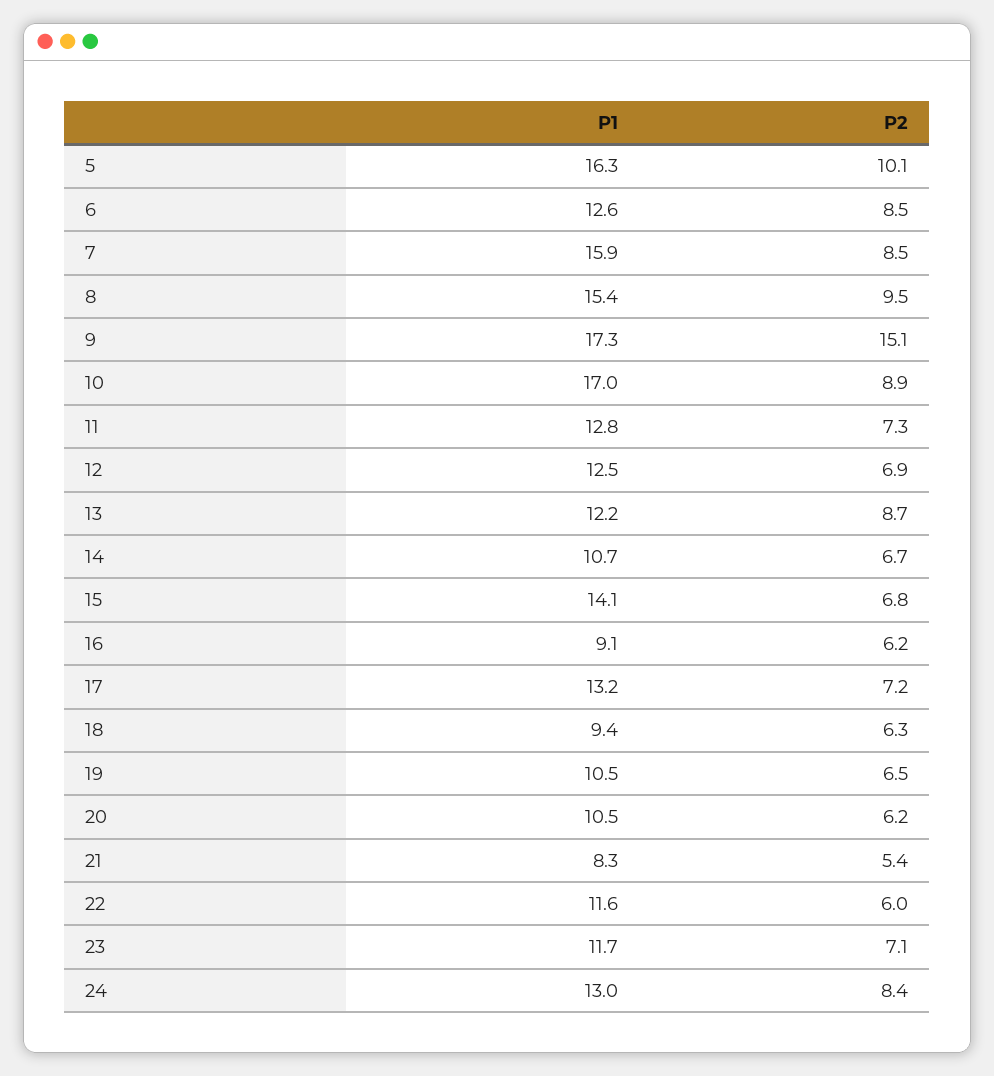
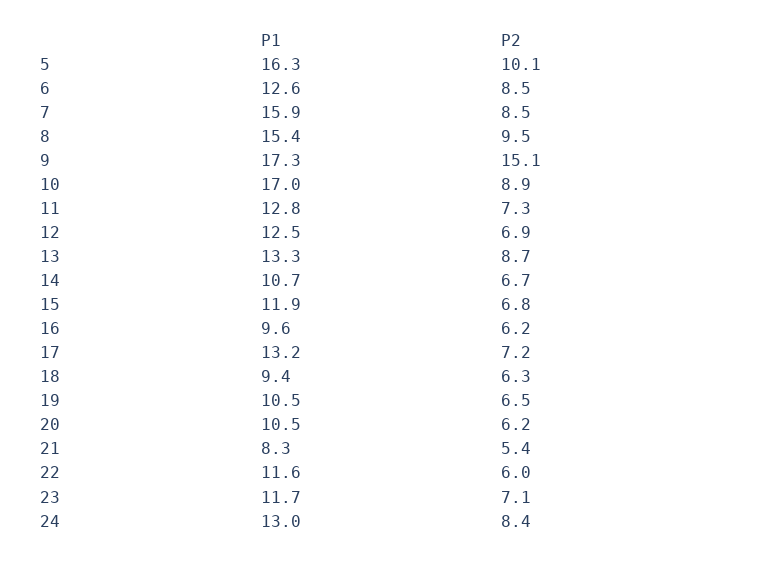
  {
    "P1": {
      "5": 16.3,
      "6": 12.6,
      "7": 15.9,
      "8": 15.4,
      "9": 17.3,
      "10": 17,
      "11": 12.8,
      "12": 12.5,
-     "13": 12.2,
+     "13": 13.3,
      "14": 10.7,
-     "15": 14.1,
+     "15": 11.9,
-     "16": 9.1,
+     "16": 9.6,
      "17": 13.2,
      "18": 9.4,
      "19": 10.5,
      "20": 10.5,
      "21": 8.3,
      "22": 11.6,
      "23": 11.7,
      "24": 13
    },
    "P2": {
      "5": 10.1,
      "6": 8.5,
      "7": 8.5,
      "8": 9.5,
      "9": 15.1,
      "10": 8.9,
      "11": 7.3,
      "12": 6.9,
      "13": 8.7,
      "14": 6.7,
      "15": 6.8,
      "16": 6.2,
      "17": 7.2,
      "18": 6.3,
      "19": 6.5,
      "20": 6.2,
      "21": 5.4,
      "22": 6,
      "23": 7.1,
      "24": 8.4
    }
  }

